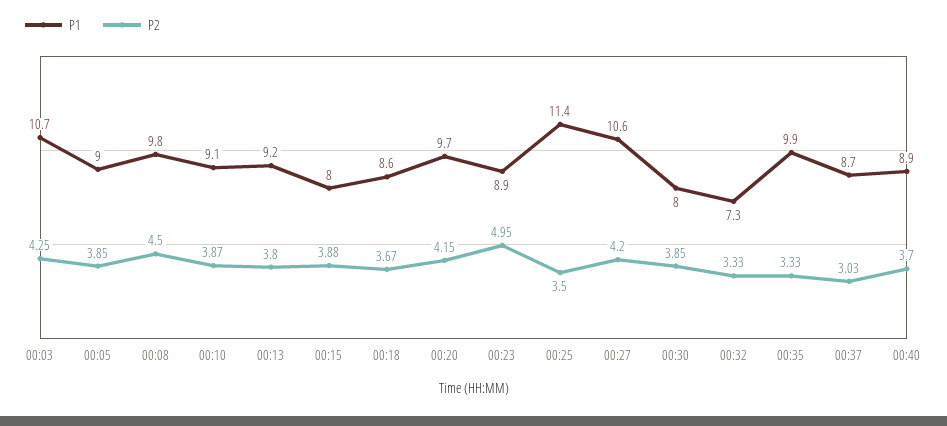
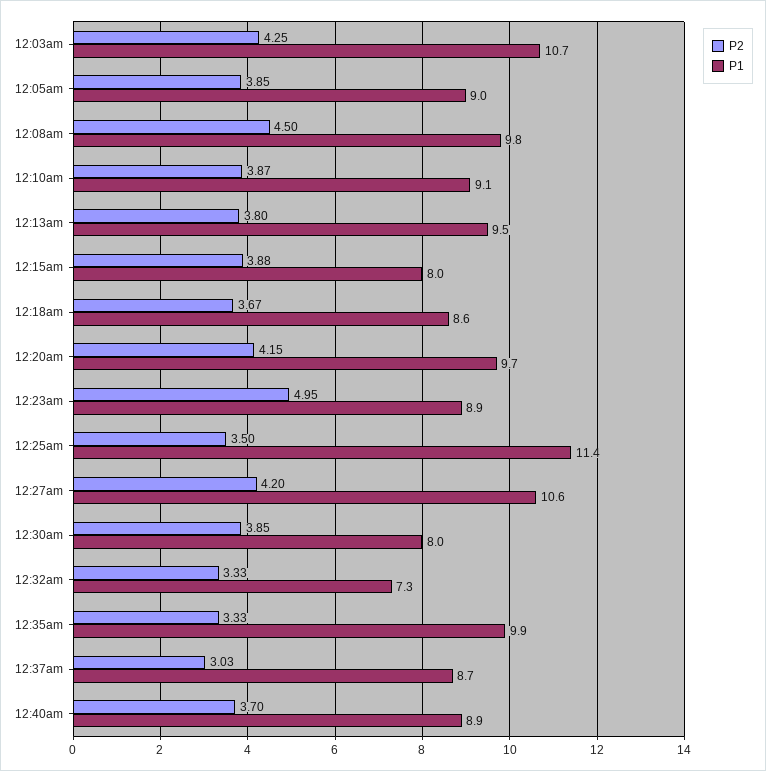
  {
    "P1": {
      "00:03": 10.7,
      "00:05": 9,
      "00:08": 9.8,
      "00:10": 9.1,
-     "00:13": 9.2,
+     "00:13": 9.5,
      "00:15": 8,
      "00:18": 8.6,
      "00:20": 9.7,
      "00:23": 8.9,
      "00:25": 11.4,
      "00:27": 10.6,
      "00:30": 8,
      "00:32": 7.3,
      "00:35": 9.9,
      "00:37": 8.7,
      "00:40": 8.9
    },
    "P2": {
      "00:03": 4.25,
      "00:05": 3.85,
      "00:08": 4.5,
      "00:10": 3.87,
      "00:13": 3.8,
      "00:15": 3.88,
      "00:18": 3.67,
      "00:20": 4.15,
      "00:23": 4.95,
      "00:25": 3.5,
      "00:27": 4.2,
      "00:30": 3.85,
      "00:32": 3.33,
      "00:35": 3.33,
      "00:37": 3.03,
      "00:40": 3.7
    }
  }

